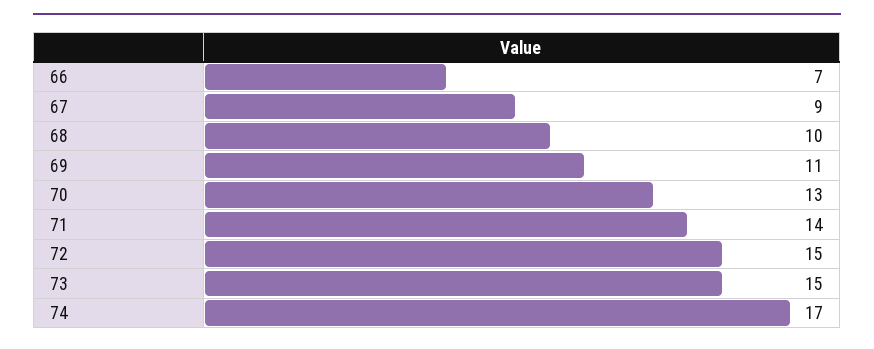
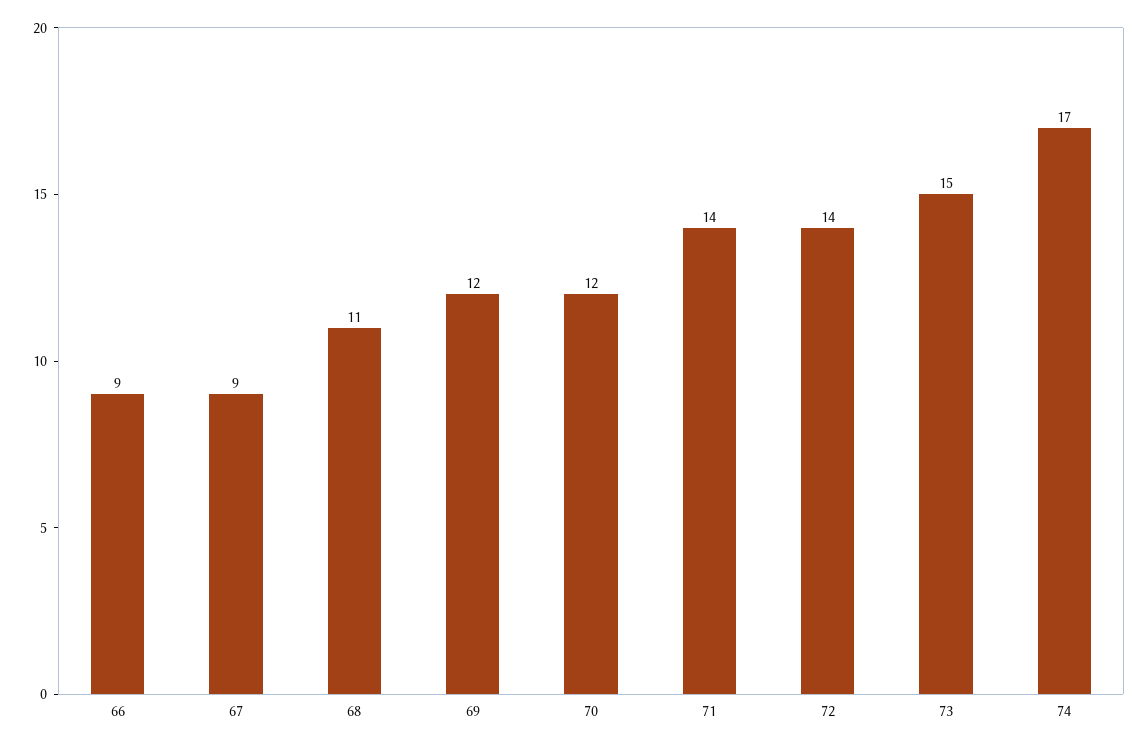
  {
-   "66": 7,
+   "66": 9,
    "67": 9,
-   "68": 10,
+   "68": 11,
-   "69": 11,
+   "69": 12,
-   "70": 13,
+   "70": 12,
    "71": 14,
-   "72": 15,
+   "72": 14,
    "73": 15,
    "74": 17
  }

